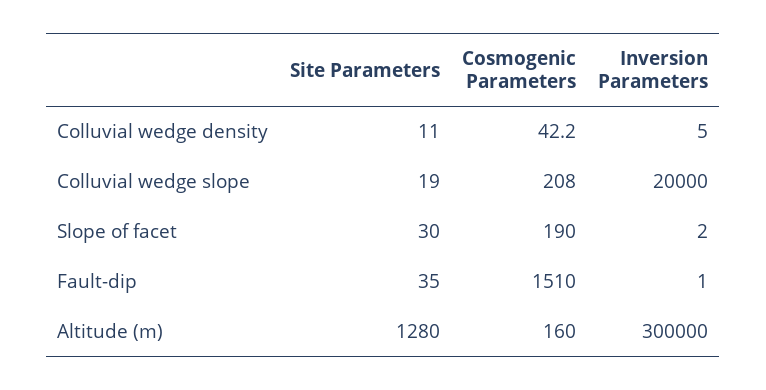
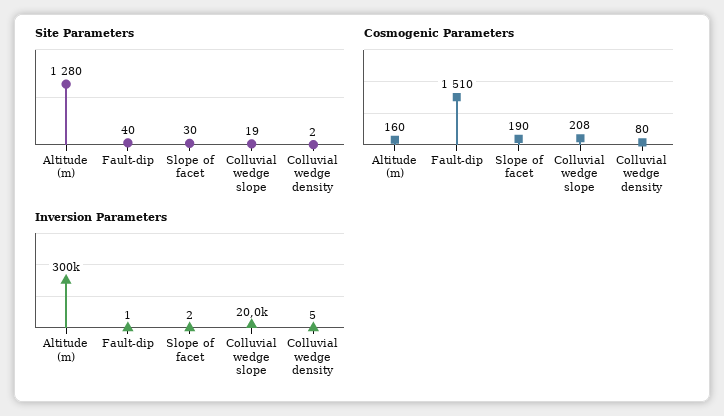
  {
    "Site Parameters": {
-     "Colluvial wedge density": 11,
+     "Colluvial wedge density": 2,
      "Colluvial wedge slope": 19,
      "Slope of facet": 30,
-     "Fault-dip": 35,
+     "Fault-dip": 40,
      "Altitude (m)": 1280
    },
    "Cosmogenic Parameters": {
-     "Colluvial wedge density": 42.2,
+     "Colluvial wedge density": 80,
      "Colluvial wedge slope": 208,
      "Slope of facet": 190,
      "Fault-dip": 1510,
      "Altitude (m)": 160
    },
    "Inversion Parameters": {
      "Colluvial wedge density": 5,
      "Colluvial wedge slope": 20000,
      "Slope of facet": 2,
      "Fault-dip": 1,
      "Altitude (m)": 300000
    }
  }

